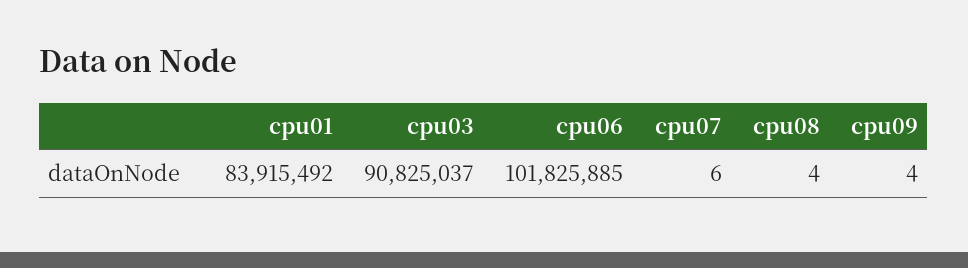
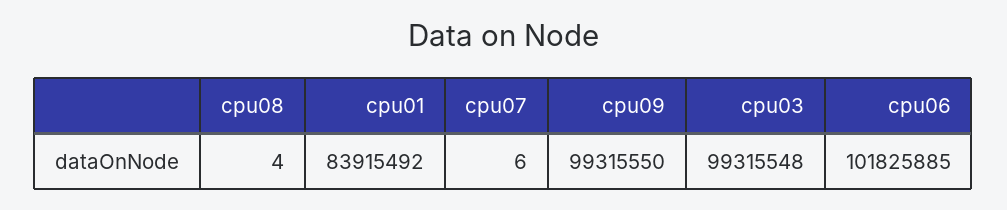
  {
    "cpu01": 83915492,
-   "cpu03": 90825037,
+   "cpu03": 99315548,
    "cpu06": 101825885,
    "cpu07": 6,
    "cpu08": 4,
-   "cpu09": 4
+   "cpu09": 99315550
  }

